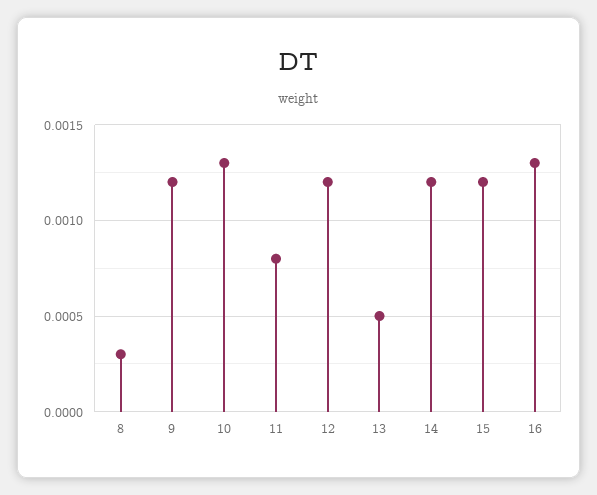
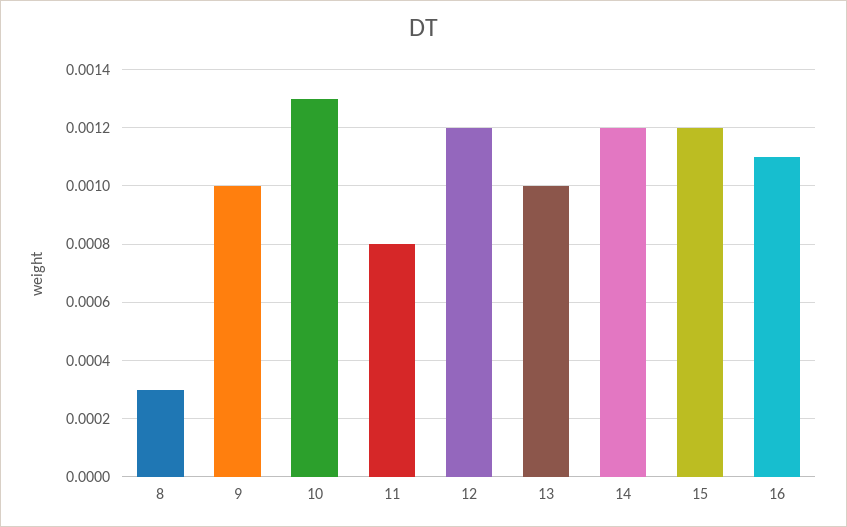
  {
    "8": 0.0003,
-   "9": 0.0012,
+   "9": 0.001,
    "10": 0.0013,
    "11": 0.0008,
    "12": 0.0012,
-   "13": 0.0005,
+   "13": 0.001,
    "14": 0.0012,
    "15": 0.0012,
-   "16": 0.0013
+   "16": 0.0011
  }

